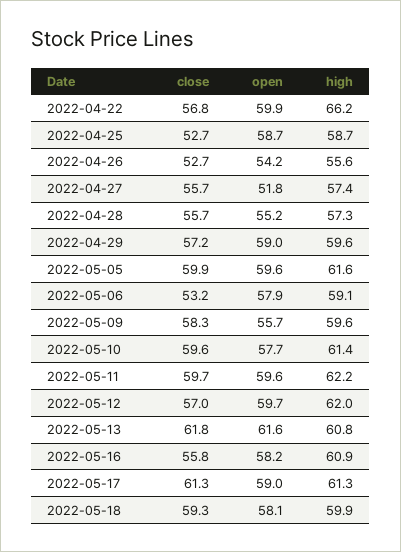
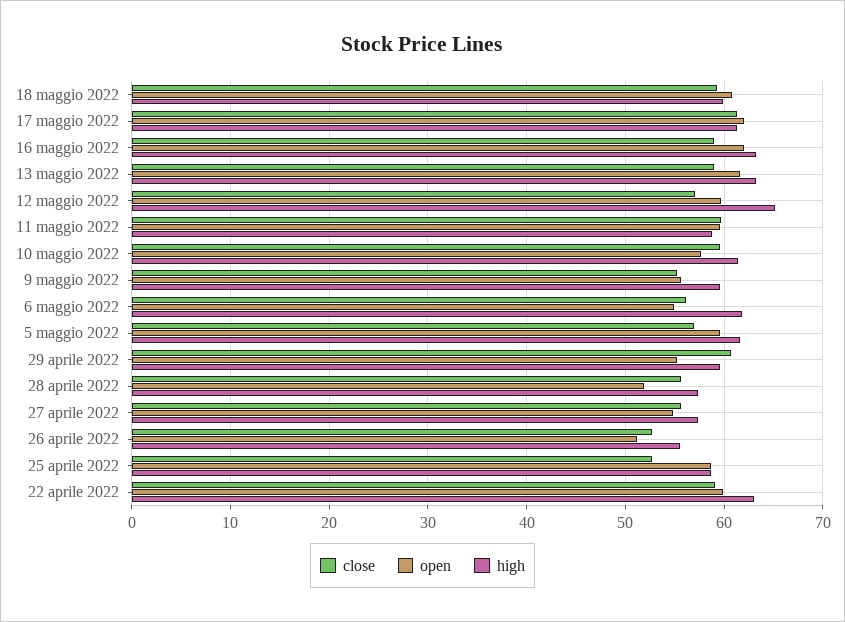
  {
    "close": {
-     "2022-04-22": 56.8,
+     "2022-04-22": 59,
      "2022-04-25": 52.7,
      "2022-04-26": 52.7,
      "2022-04-27": 55.7,
      "2022-04-28": 55.7,
-     "2022-04-29": 57.2,
+     "2022-04-29": 61,
-     "2022-05-05": 59.9,
+     "2022-05-05": 57,
-     "2022-05-06": 53.2,
+     "2022-05-06": 56,
-     "2022-05-09": 58.3,
+     "2022-05-09": 55,
      "2022-05-10": 59.6,
      "2022-05-11": 59.7,
      "2022-05-12": 57,
-     "2022-05-13": 61.8,
+     "2022-05-13": 59,
-     "2022-05-16": 55.8,
+     "2022-05-16": 59,
      "2022-05-17": 61.3,
      "2022-05-18": 59.3
    },
    "open": {
      "2022-04-22": 59.9,
      "2022-04-25": 58.7,
-     "2022-04-26": 54.2,
+     "2022-04-26": 51,
-     "2022-04-27": 51.8,
+     "2022-04-27": 55,
-     "2022-04-28": 55.2,
+     "2022-04-28": 52,
-     "2022-04-29": 59,
+     "2022-04-29": 55,
      "2022-05-05": 59.6,
-     "2022-05-06": 57.9,
+     "2022-05-06": 55,
      "2022-05-09": 55.7,
      "2022-05-10": 57.7,
      "2022-05-11": 59.6,
      "2022-05-12": 59.7,
      "2022-05-13": 61.6,
-     "2022-05-16": 58.2,
+     "2022-05-16": 62,
-     "2022-05-17": 59,
+     "2022-05-17": 62,
-     "2022-05-18": 58.1
+     "2022-05-18": 61
    },
    "high": {
-     "2022-04-22": 66.2,
+     "2022-04-22": 63,
      "2022-04-25": 58.7,
      "2022-04-26": 55.6,
      "2022-04-27": 57.4,
      "2022-04-28": 57.3,
      "2022-04-29": 59.6,
      "2022-05-05": 61.6,
-     "2022-05-06": 59.1,
+     "2022-05-06": 62,
      "2022-05-09": 59.6,
      "2022-05-10": 61.4,
-     "2022-05-11": 62.2,
+     "2022-05-11": 59,
-     "2022-05-12": 62,
+     "2022-05-12": 65,
-     "2022-05-13": 60.8,
+     "2022-05-13": 63,
-     "2022-05-16": 60.9,
+     "2022-05-16": 63,
      "2022-05-17": 61.3,
      "2022-05-18": 59.9
    }
  }

